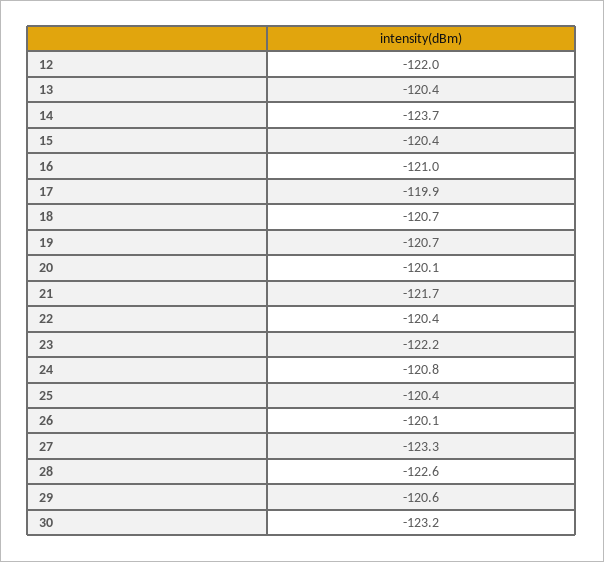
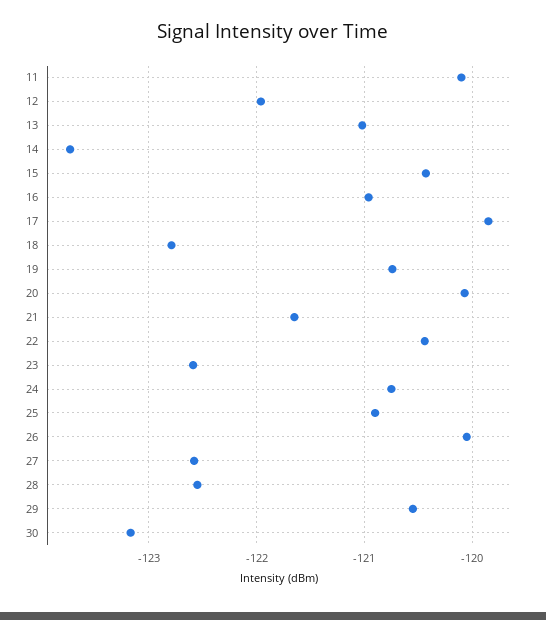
  {
    "12": -122,
-   "13": -120.4,
+   "13": -121,
    "14": -123.7,
    "15": -120.4,
    "16": -121,
    "17": -119.9,
-   "18": -120.7,
+   "18": -122.8,
    "19": -120.7,
    "20": -120.1,
    "21": -121.7,
    "22": -120.4,
-   "23": -122.2,
+   "23": -122.6,
    "24": -120.8,
-   "25": -120.4,
+   "25": -120.9,
    "26": -120.1,
-   "27": -123.3,
+   "27": -122.6,
    "28": -122.6,
    "29": -120.6,
-   "30": -123.2
+   "30": -123.2,
+   "11": -120.1
  }

